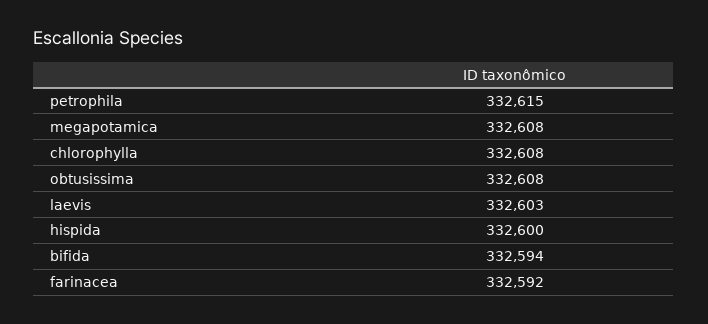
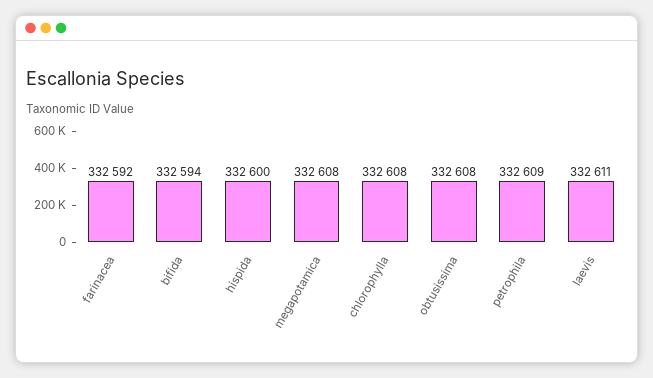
  {
-   "petrophila": 332615,
+   "petrophila": 332609,
    "megapotamica": 332608,
    "chlorophylla": 332608,
    "obtusissima": 332608,
-   "laevis": 332603,
+   "laevis": 332611,
    "hispida": 332600,
    "bifida": 332594,
    "farinacea": 332592
  }

